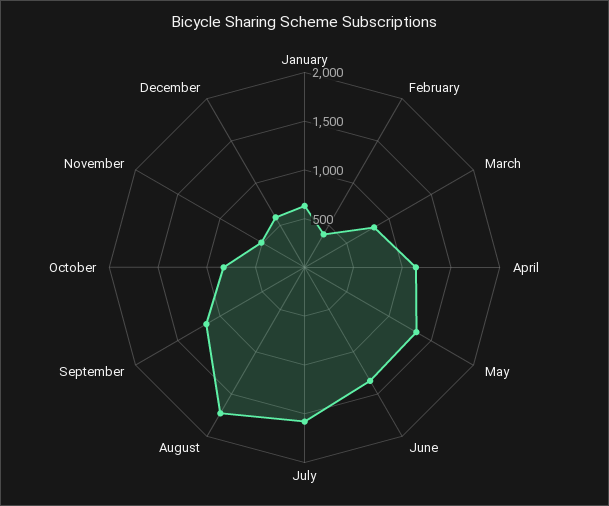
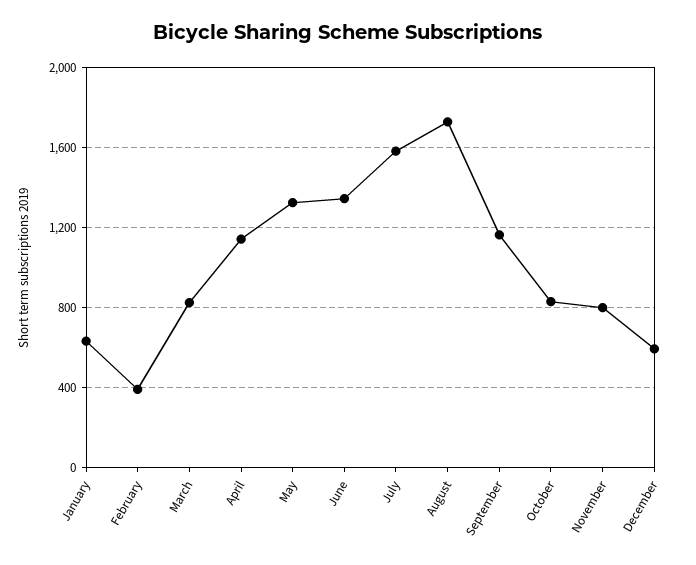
  {
    "January": 650,
    "February": 400,
    "March": 800,
    "April": 1150,
    "May": 1300,
    "June": 1350,
    "July": 1600,
    "August": 1750,
    "September": 1150,
    "October": 850,
-   "November": 500,
+   "November": 800,
    "December": 600
  }

